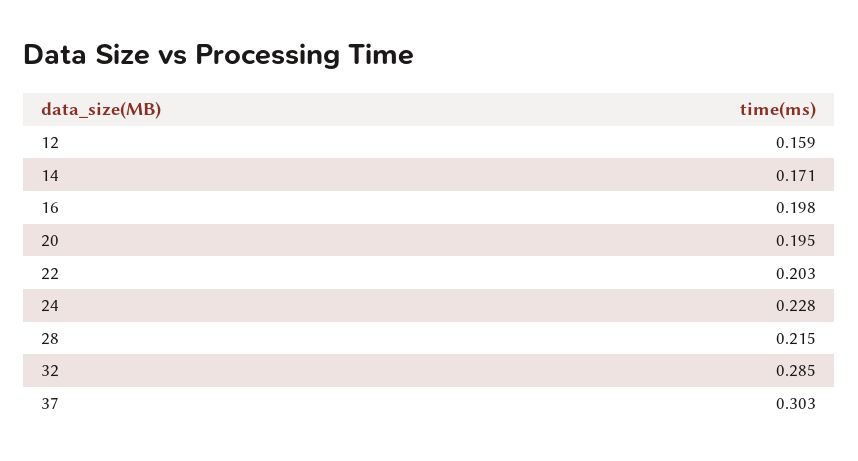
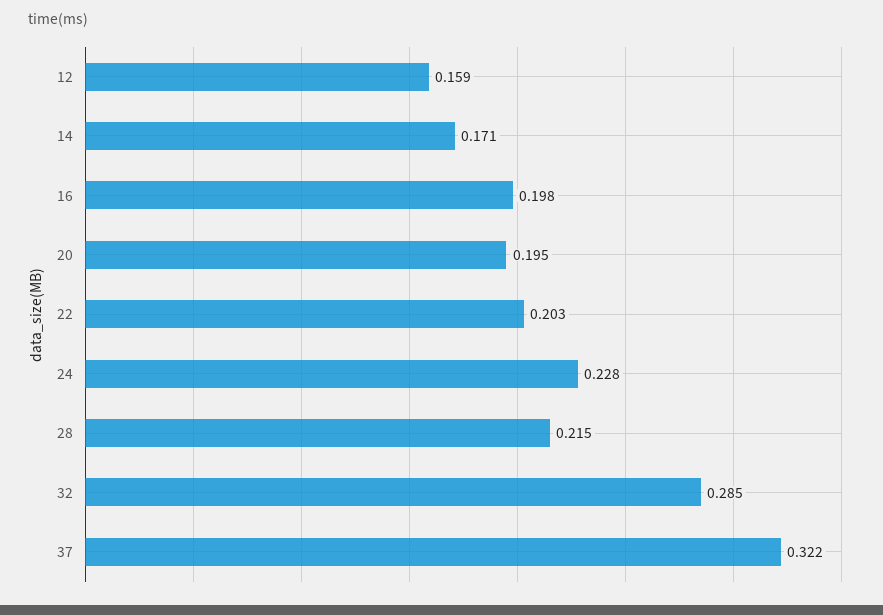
  {
    "12": 0.159,
    "14": 0.171,
    "16": 0.198,
    "20": 0.195,
    "22": 0.203,
    "24": 0.228,
    "28": 0.215,
    "32": 0.285,
-   "37": 0.303
+   "37": 0.322
  }

